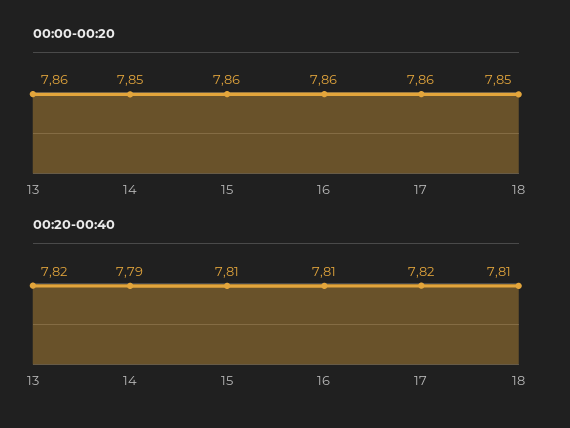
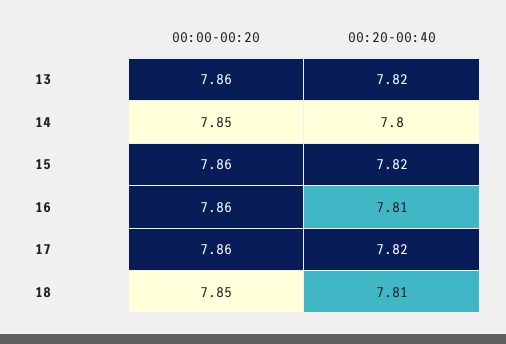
  {
    "00:00-00:20": {
      "13": 7.86,
      "14": 7.85,
      "15": 7.86,
      "16": 7.86,
      "17": 7.86,
      "18": 7.85
    },
    "00:20-00:40": {
      "13": 7.82,
-     "14": 7.79,
+     "14": 7.8,
-     "15": 7.81,
+     "15": 7.82,
      "16": 7.81,
      "17": 7.82,
      "18": 7.81
    }
  }

